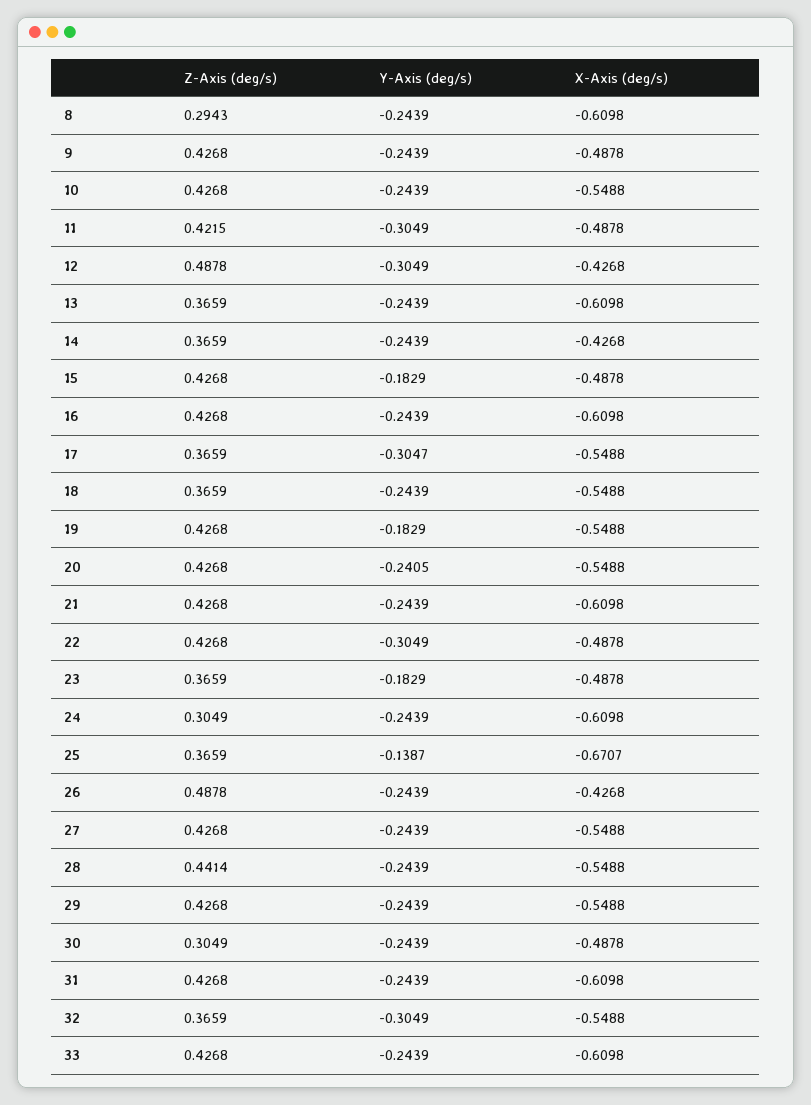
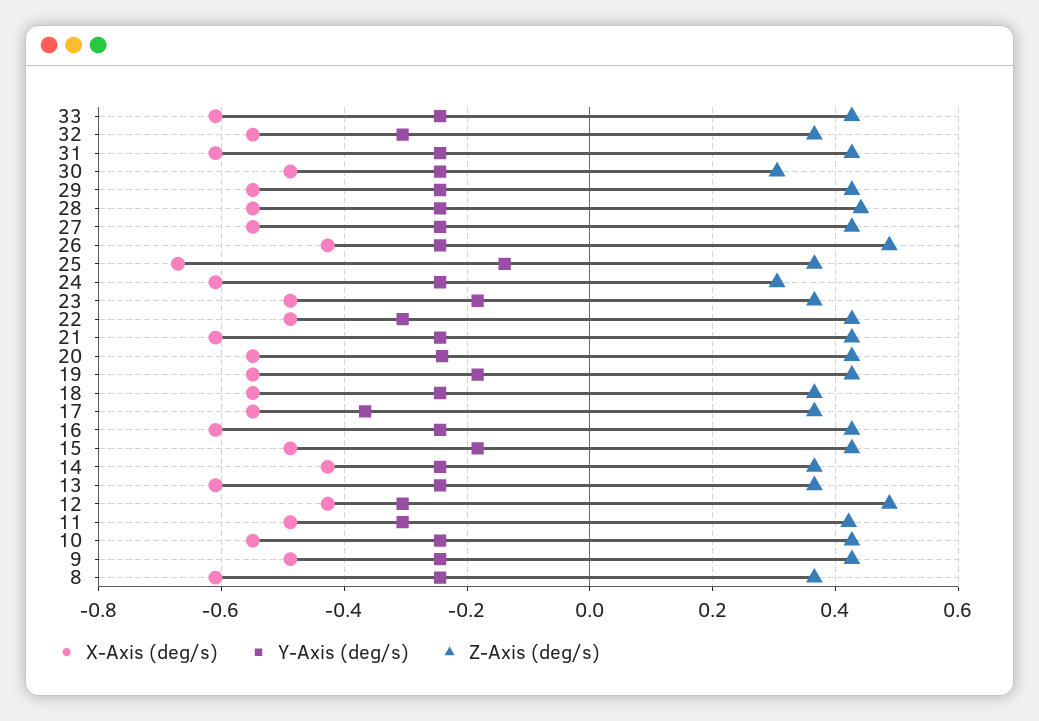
  {
    "Z-Axis (deg/s)": {
-     "8": 0.2943,
+     "8": 0.36,
      "9": 0.4268,
      "10": 0.4268,
      "11": 0.4215,
      "12": 0.4878,
      "13": 0.3659,
      "14": 0.3659,
      "15": 0.4268,
      "16": 0.4268,
      "17": 0.3659,
      "18": 0.3659,
      "19": 0.4268,
      "20": 0.4268,
      "21": 0.4268,
      "22": 0.4268,
      "23": 0.3659,
      "24": 0.3049,
      "25": 0.3659,
      "26": 0.4878,
      "27": 0.4268,
      "28": 0.4414,
      "29": 0.4268,
      "30": 0.3049,
      "31": 0.4268,
      "32": 0.3659,
      "33": 0.4268
    },
    "Y-Axis (deg/s)": {
      "8": -0.2439,
      "9": -0.2439,
      "10": -0.2439,
      "11": -0.3049,
      "12": -0.3049,
      "13": -0.2439,
      "14": -0.2439,
      "15": -0.1829,
      "16": -0.2439,
-     "17": -0.3047,
+     "17": -0.36,
      "18": -0.2439,
      "19": -0.1829,
      "20": -0.2405,
      "21": -0.2439,
      "22": -0.3049,
      "23": -0.1829,
      "24": -0.2439,
      "25": -0.1387,
      "26": -0.2439,
      "27": -0.2439,
      "28": -0.2439,
      "29": -0.2439,
      "30": -0.2439,
      "31": -0.2439,
      "32": -0.3049,
      "33": -0.2439
    },
    "X-Axis (deg/s)": {
      "8": -0.6098,
      "9": -0.4878,
      "10": -0.5488,
      "11": -0.4878,
      "12": -0.4268,
      "13": -0.6098,
      "14": -0.4268,
      "15": -0.4878,
      "16": -0.6098,
      "17": -0.5488,
      "18": -0.5488,
      "19": -0.5488,
      "20": -0.5488,
      "21": -0.6098,
      "22": -0.4878,
      "23": -0.4878,
      "24": -0.6098,
      "25": -0.6707,
      "26": -0.4268,
      "27": -0.5488,
      "28": -0.5488,
      "29": -0.5488,
      "30": -0.4878,
      "31": -0.6098,
      "32": -0.5488,
      "33": -0.6098
    }
  }

